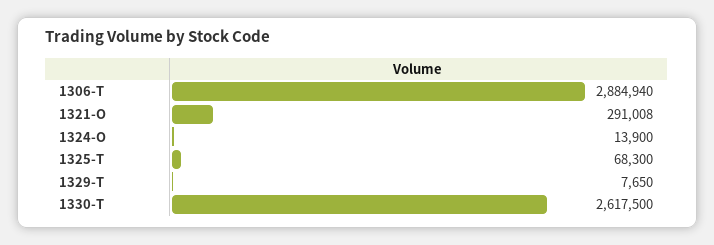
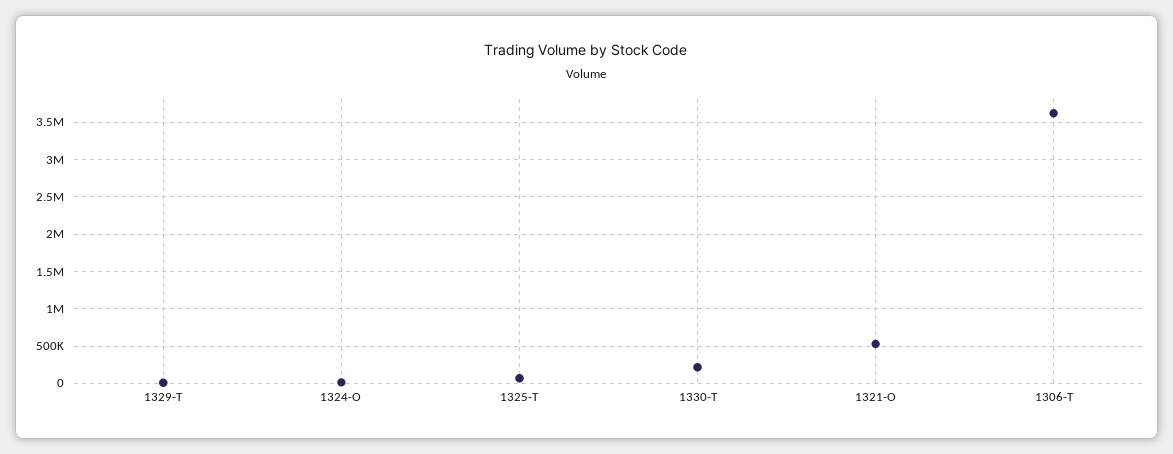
  {
-   "1306-T": 2884940,
+   "1306-T": 3600000,
-   "1321-O": 291008,
+   "1321-O": 500000,
    "1324-O": 13900,
    "1325-T": 68300,
    "1329-T": 7650,
-   "1330-T": 2617500
+   "1330-T": 200000
  }

